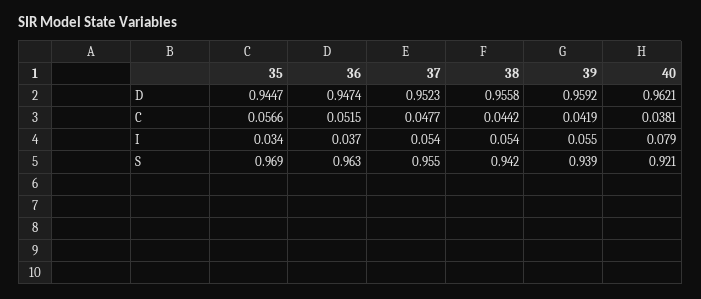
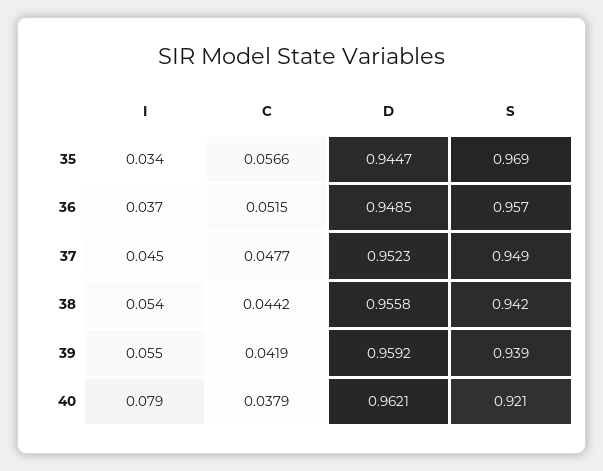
  {
    "35": {
      "D": 0.9447,
      "C": 0.0566,
      "I": 0.034,
      "S": 0.969
    },
    "36": {
-     "D": 0.9474,
+     "D": 0.9485,
      "C": 0.0515,
      "I": 0.037,
-     "S": 0.963
+     "S": 0.957
    },
    "37": {
      "D": 0.9523,
      "C": 0.0477,
-     "I": 0.054,
+     "I": 0.045,
-     "S": 0.955
+     "S": 0.949
    },
    "38": {
      "D": 0.9558,
      "C": 0.0442,
      "I": 0.054,
      "S": 0.942
    },
    "39": {
      "D": 0.9592,
      "C": 0.0419,
      "I": 0.055,
      "S": 0.939
    },
    "40": {
      "D": 0.9621,
-     "C": 0.0381,
+     "C": 0.0379,
      "I": 0.079,
      "S": 0.921
    }
  }

